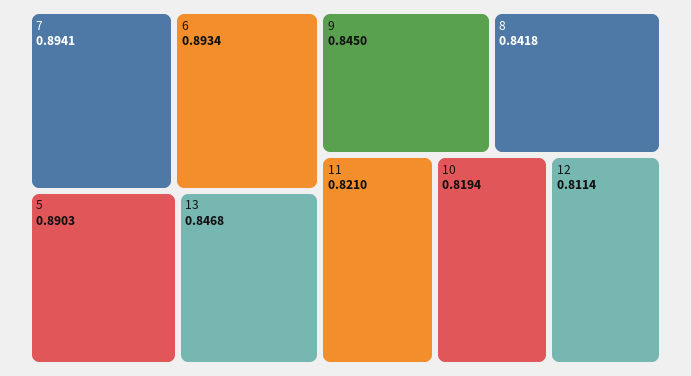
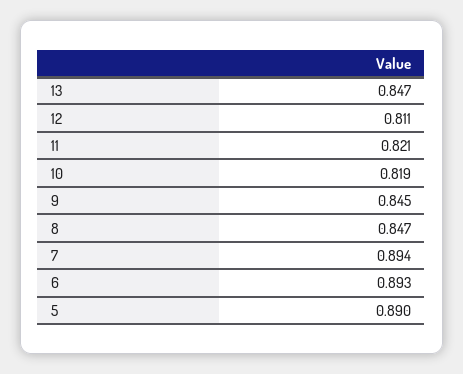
  {
    "7": 0.8941,
    "6": 0.8934,
    "5": 0.8903,
    "13": 0.8468,
    "9": 0.845,
-   "8": 0.8418,
+   "8": 0.847,
    "11": 0.821,
    "10": 0.8194,
    "12": 0.8114
  }

